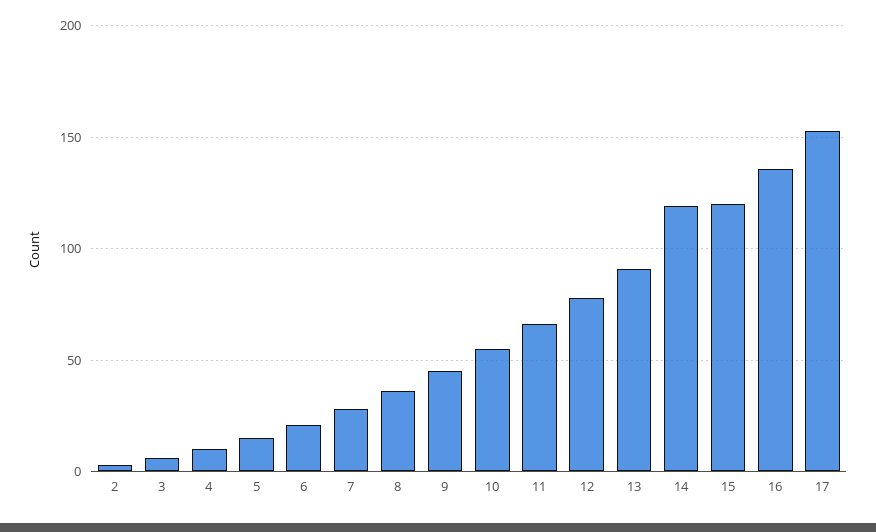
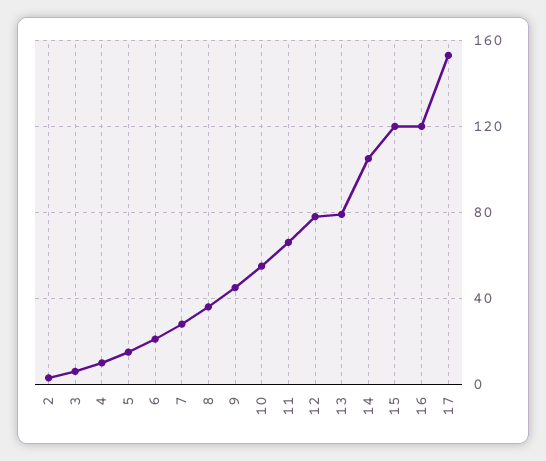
  {
    "2": 5,
    "3": 5,
    "4": 10,
    "5": 15,
    "6": 20,
    "7": 30,
    "8": 35,
    "9": 45,
    "10": 55,
    "11": 65,
    "12": 80,
-   "13": 90,
+   "13": 80,
-   "14": 120,
+   "14": 105,
    "15": 120,
-   "16": 135,
+   "16": 120,
    "17": 155
  }

